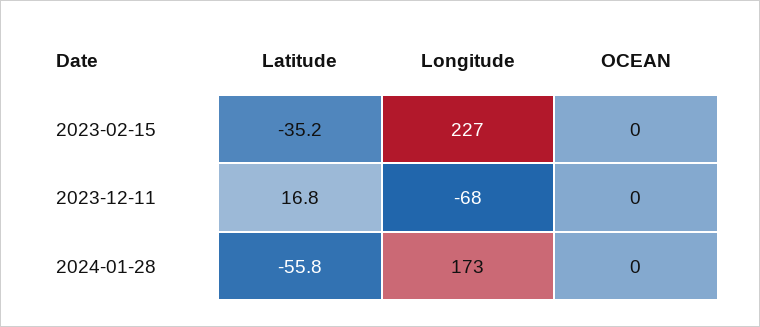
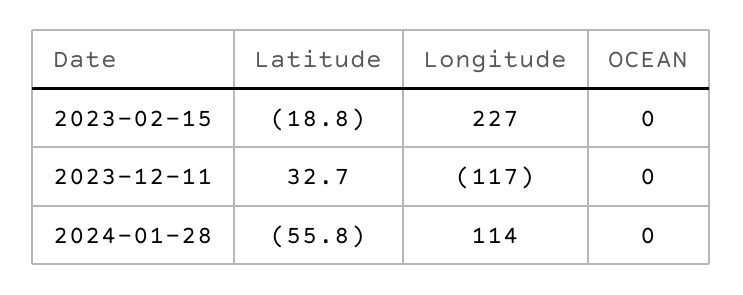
  {
    "Latitude": {
-     "2023-02-15": -35.2,
+     "2023-02-15": -18.8,
-     "2023-12-11": 16.8,
+     "2023-12-11": 32.7,
      "2024-01-28": -55.8
    },
    "Longitude": {
      "2023-02-15": 227,
-     "2023-12-11": -68,
+     "2023-12-11": -117,
-     "2024-01-28": 173
+     "2024-01-28": 114
    },
    "OCEAN": {
      "2023-02-15": 0,
      "2023-12-11": 0,
      "2024-01-28": 0
    }
  }

